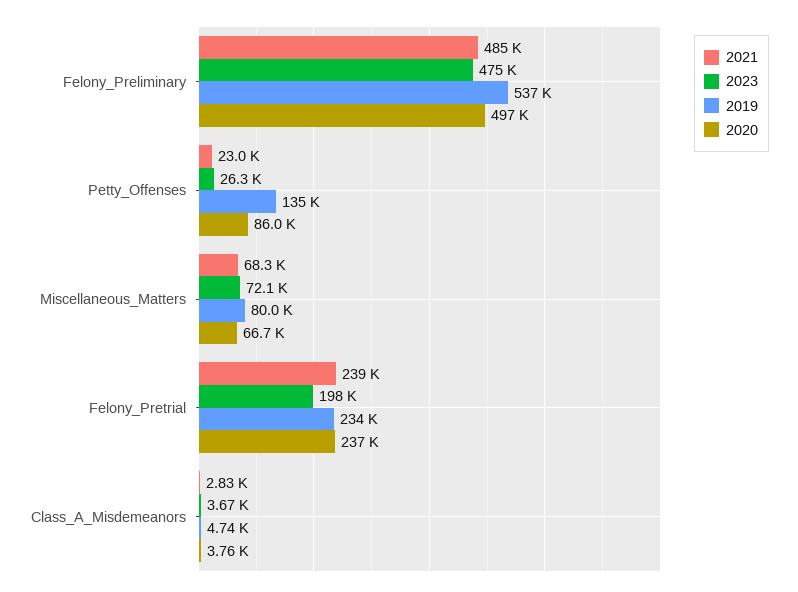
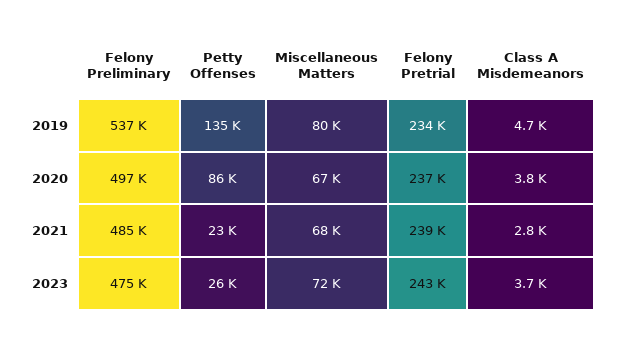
  {
    "2021": {
      "Felony_Preliminary": 485000,
      "Petty_Offenses": 23000,
      "Miscellaneous_Matters": 68300,
      "Felony_Pretrial": 239000,
      "Class_A_Misdemeanors": 2830
    },
    "2023": {
      "Felony_Preliminary": 475000,
      "Petty_Offenses": 26300,
      "Miscellaneous_Matters": 72100,
-     "Felony_Pretrial": 198000,
+     "Felony_Pretrial": 243000,
      "Class_A_Misdemeanors": 3670
    },
    "2019": {
      "Felony_Preliminary": 537000,
      "Petty_Offenses": 135000,
      "Miscellaneous_Matters": 80000,
      "Felony_Pretrial": 234000,
      "Class_A_Misdemeanors": 4740
    },
    "2020": {
      "Felony_Preliminary": 497000,
      "Petty_Offenses": 86000,
      "Miscellaneous_Matters": 66700,
      "Felony_Pretrial": 237000,
      "Class_A_Misdemeanors": 3760
    }
  }

